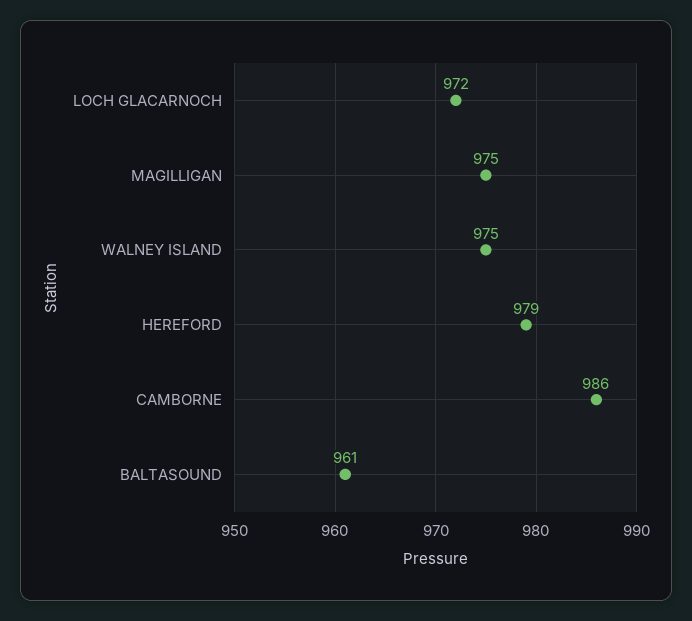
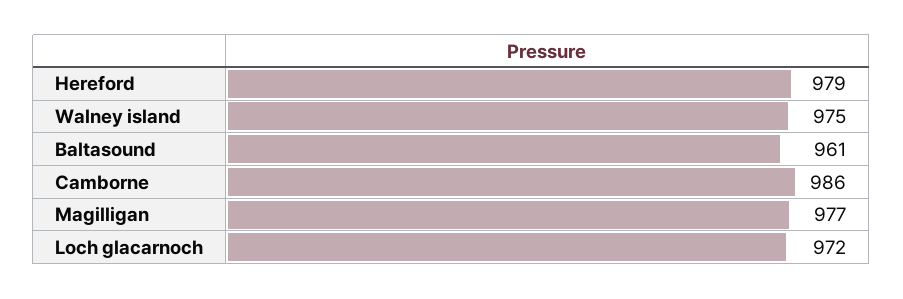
  {
    "LOCH GLACARNOCH": 972,
-   "MAGILLIGAN": 975,
+   "MAGILLIGAN": 977,
    "WALNEY ISLAND": 975,
    "HEREFORD": 979,
    "CAMBORNE": 986,
    "BALTASOUND": 961
  }

